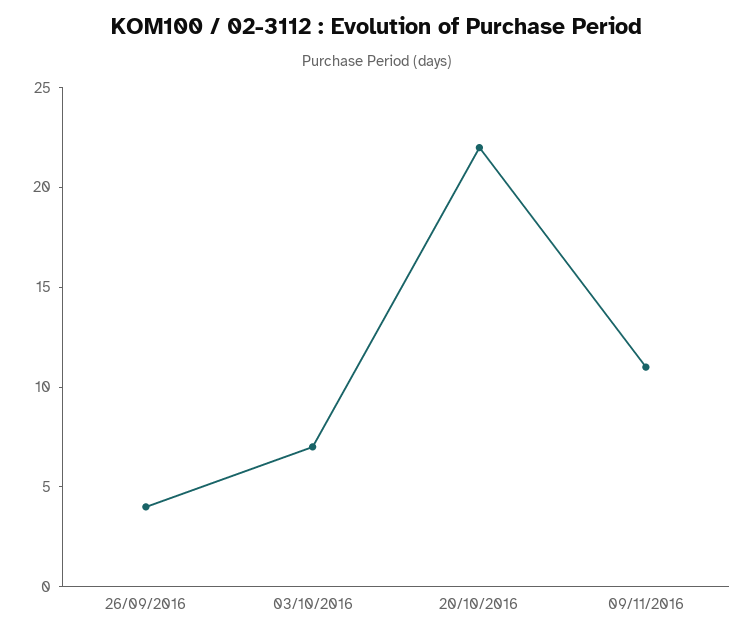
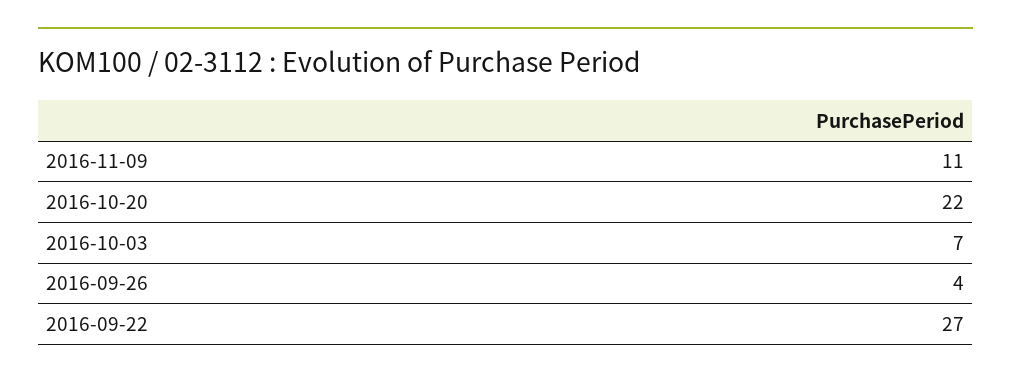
  {
    "26/09/2016": 4,
    "03/10/2016": 7,
    "20/10/2016": 22,
-   "09/11/2016": 11
+   "09/11/2016": 11,
+   "2016-09-22": 27
  }

